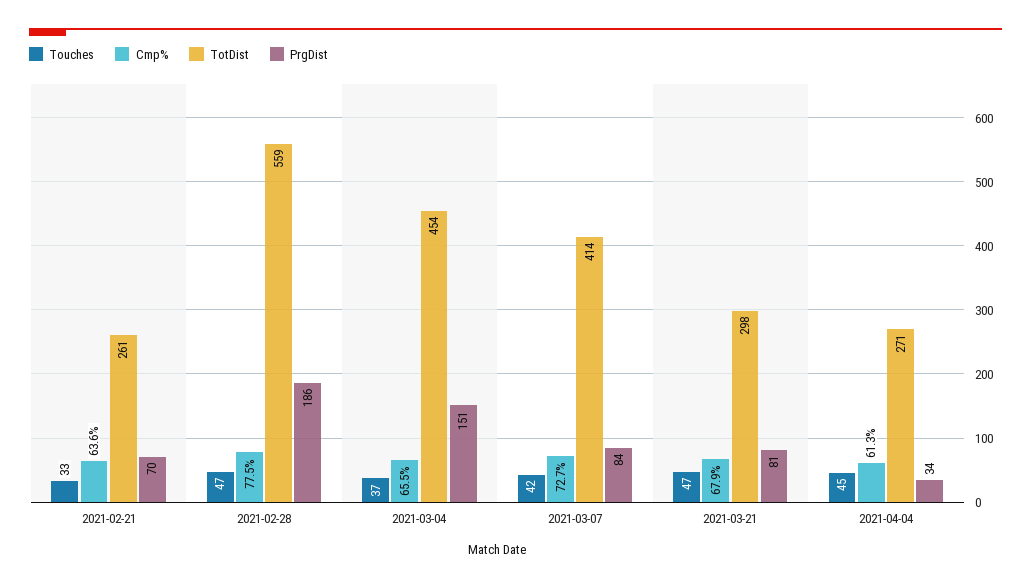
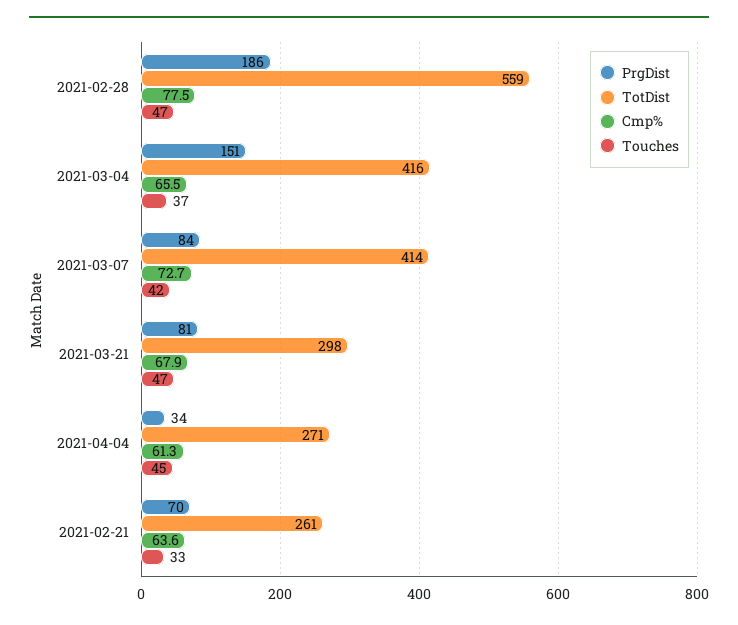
  {
    "Touches": {
      "2021-02-21": 33,
      "2021-02-28": 47,
      "2021-03-04": 37,
      "2021-03-07": 42,
      "2021-03-21": 47,
      "2021-04-04": 45
    },
    "Cmp%": {
      "2021-02-21": 63.6,
      "2021-02-28": 77.5,
      "2021-03-04": 65.5,
      "2021-03-07": 72.7,
      "2021-03-21": 67.9,
      "2021-04-04": 61.3
    },
    "TotDist": {
      "2021-02-21": 261,
      "2021-02-28": 559,
-     "2021-03-04": 454,
+     "2021-03-04": 416,
      "2021-03-07": 414,
      "2021-03-21": 298,
      "2021-04-04": 271
    },
    "PrgDist": {
      "2021-02-21": 70,
      "2021-02-28": 186,
      "2021-03-04": 151,
      "2021-03-07": 84,
      "2021-03-21": 81,
      "2021-04-04": 34
    }
  }

